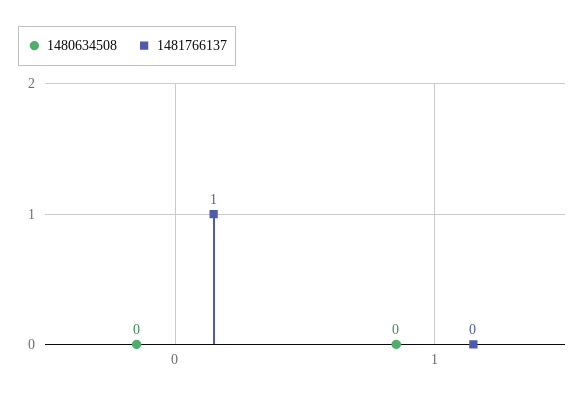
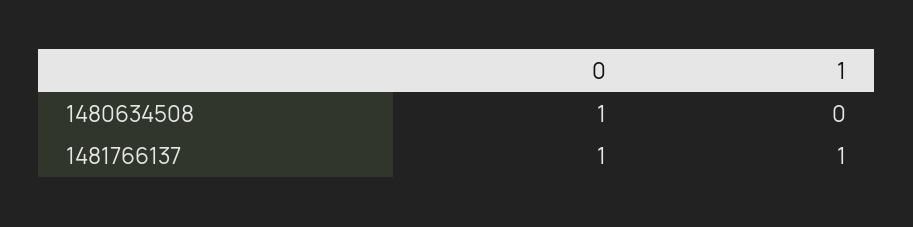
  {
    "1480634508": {
-     "0": 0,
+     "0": 1,
      "1": 0
    },
    "1481766137": {
      "0": 1,
-     "1": 0
+     "1": 1
    }
  }

